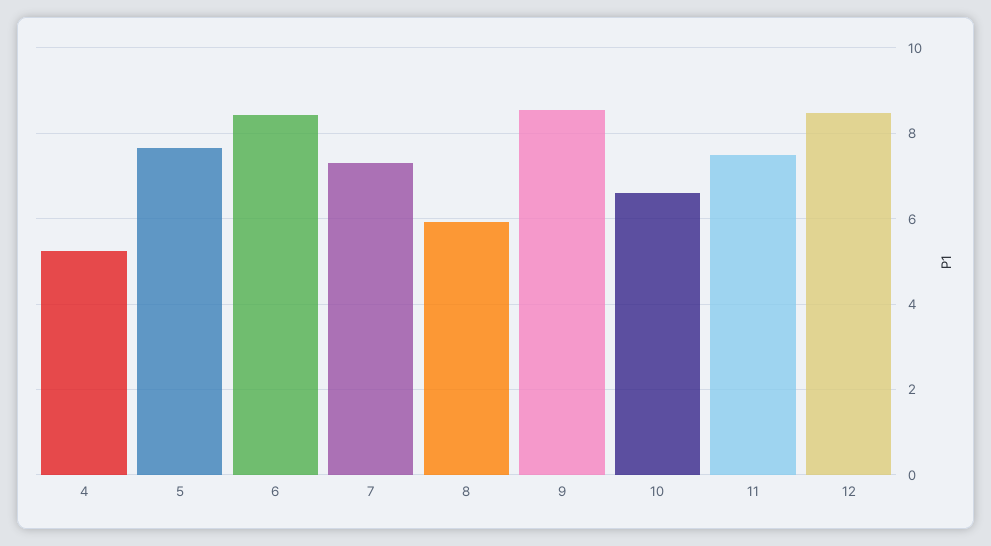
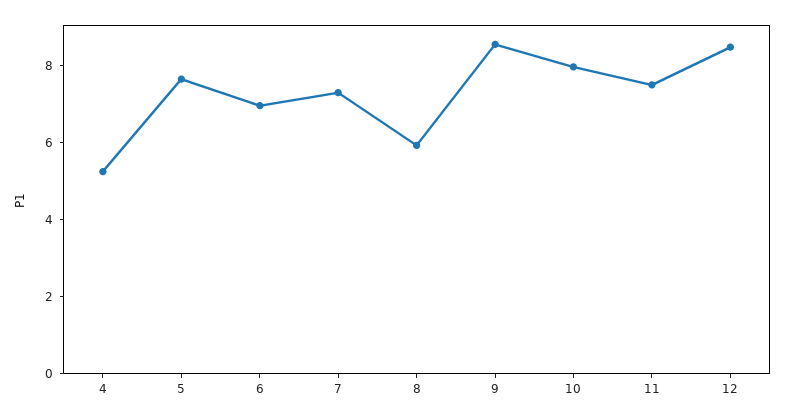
  {
    "4": 5.2,
    "5": 7.6,
-   "6": 8.4,
+   "6": 7,
    "7": 7.4,
    "8": 6,
    "9": 8.6,
-   "10": 6.6,
+   "10": 8,
    "11": 7.6,
    "12": 8.4
  }

